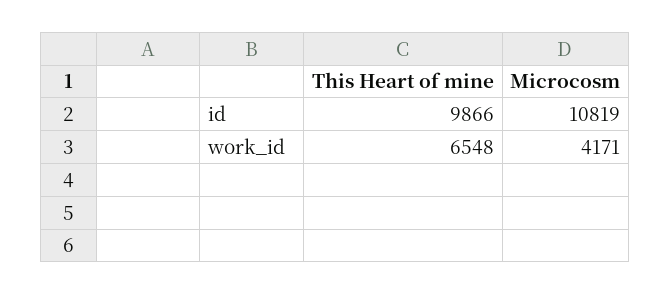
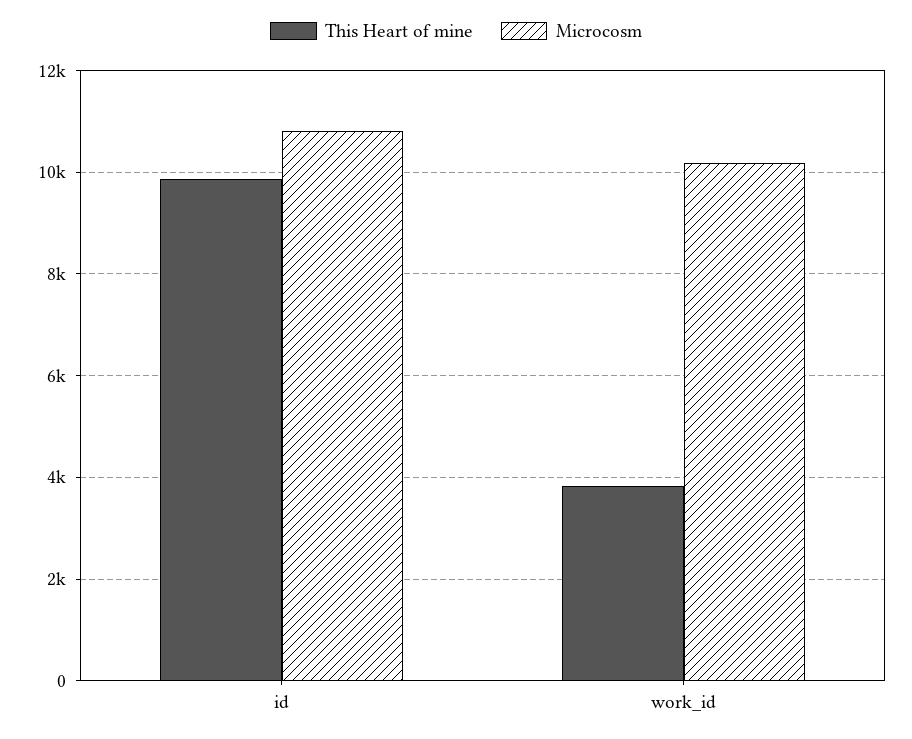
  {
    "This Heart of mine": {
      "id": 9866,
-     "work_id": 6548
+     "work_id": 3800
    },
    "Microcosm": {
      "id": 10819,
-     "work_id": 4171
+     "work_id": 10200
    }
  }

